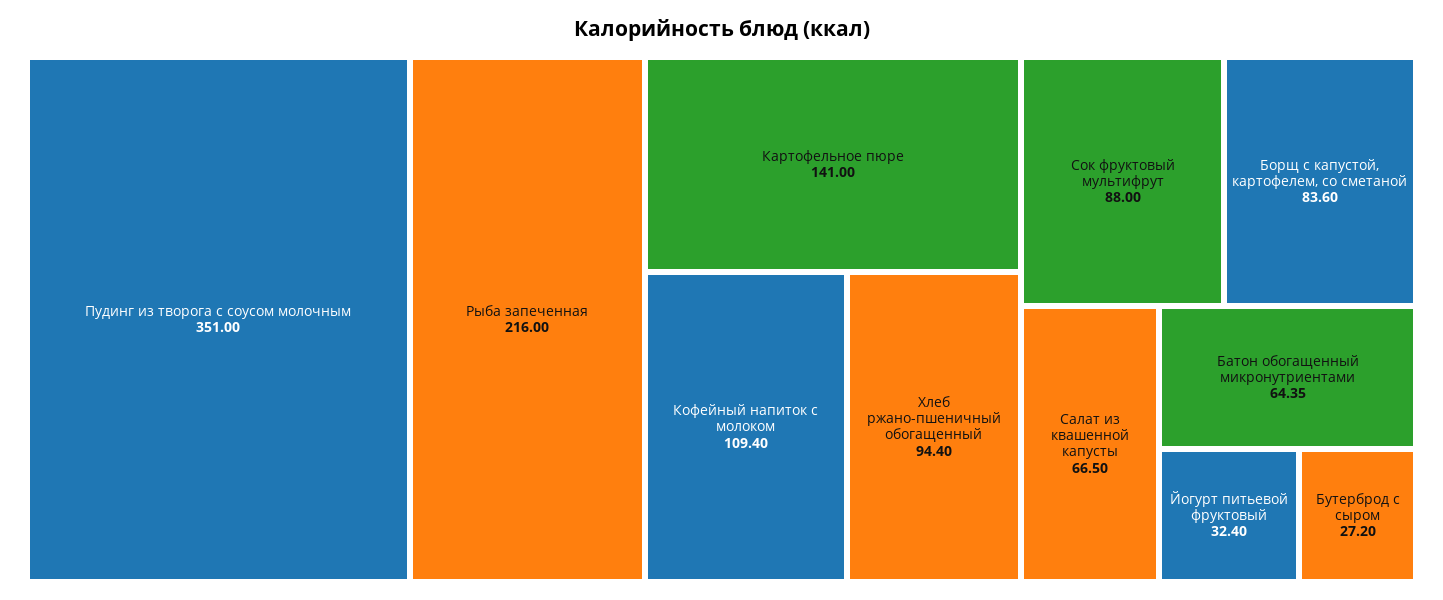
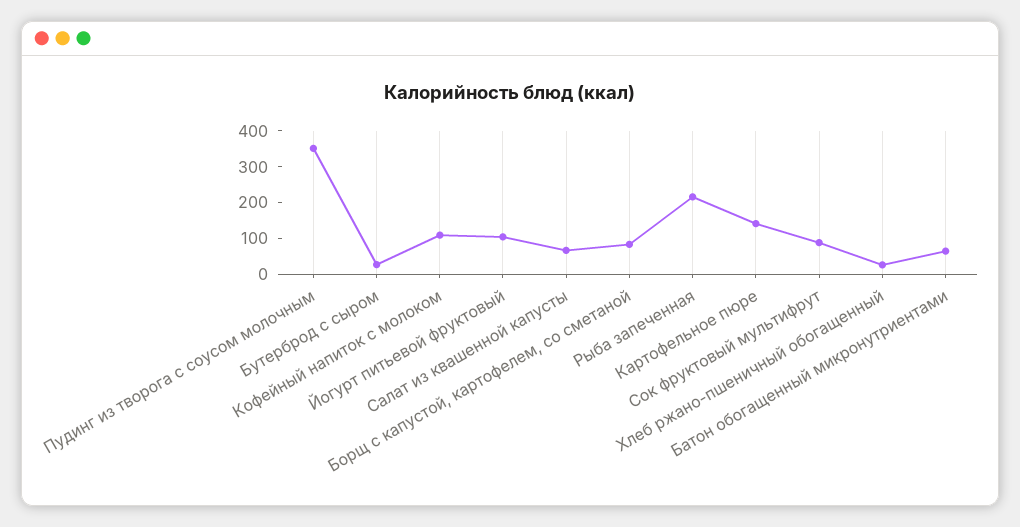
  {
    "Пудинг из творога с соусом молочным": 351,
    "Рыба запеченная": 216,
    "Картофельное пюре": 141,
    "Кофейный напиток с молоком": 109.4,
-   "Хлеб ржано-пшеничный обогащенный": 94.4,
+   "Хлеб ржано-пшеничный обогащенный": 25,
    "Сок фруктовый мультифрут": 88,
    "Борщ с капустой, картофелем, со сметаной": 83.6,
    "Салат из квашенной капусты": 66.5,
    "Батон обогащенный микронутриентами": 64.35,
-   "Йогурт питьевой фруктовый": 32.4,
+   "Йогурт питьевой фруктовый": 100,
    "Бутерброд с сыром": 27.2
  }

